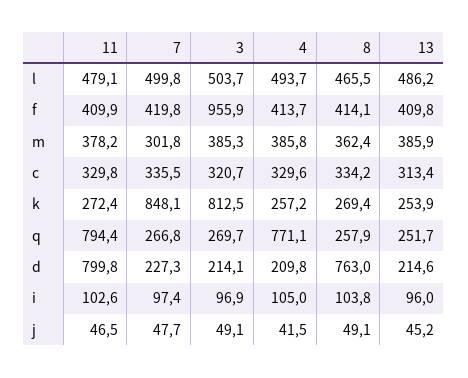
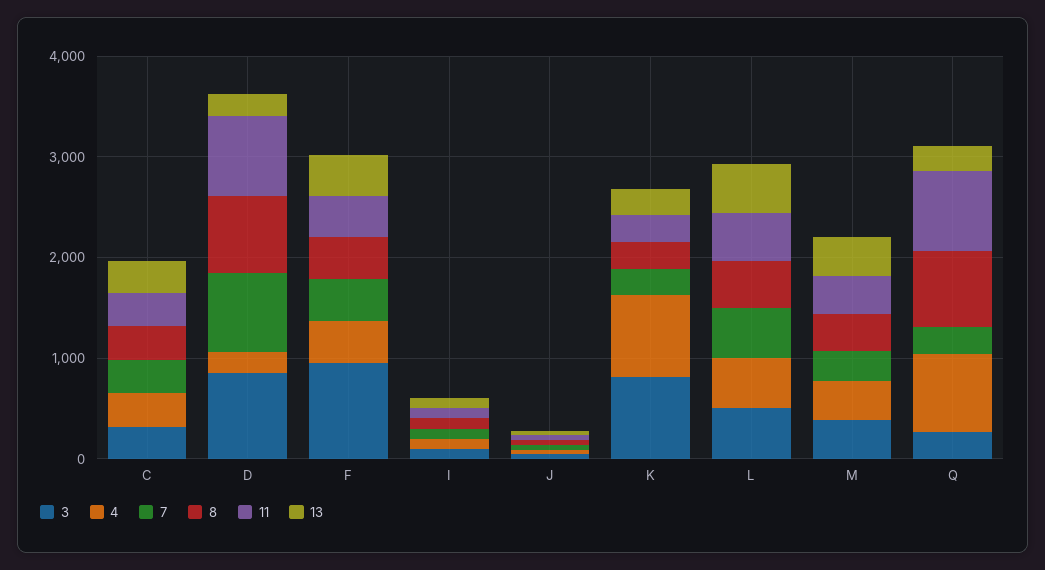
  {
    "11": {
      "l": 479.1,
      "f": 409.9,
      "m": 378.2,
      "c": 329.8,
      "k": 272.4,
      "q": 794.4,
      "d": 799.8,
      "i": 102.6,
      "j": 46.5
    },
    "7": {
      "l": 499.8,
      "f": 419.8,
      "m": 301.8,
      "c": 335.5,
-     "k": 848.1,
+     "k": 200,
      "q": 266.8,
-     "d": 227.3,
+     "d": 800,
      "i": 97.4,
      "j": 47.7
    },
    "3": {
      "l": 503.7,
      "f": 955.9,
      "m": 385.3,
      "c": 320.7,
      "k": 812.5,
      "q": 269.7,
-     "d": 214.1,
+     "d": 800,
      "i": 96.9,
      "j": 49.1
    },
    "4": {
      "l": 493.7,
      "f": 413.7,
      "m": 385.8,
      "c": 329.6,
-     "k": 257.2,
+     "k": 800,
      "q": 771.1,
      "d": 209.8,
      "i": 105,
      "j": 41.5
    },
    "8": {
      "l": 465.5,
      "f": 414.1,
      "m": 362.4,
      "c": 334.2,
      "k": 269.4,
-     "q": 257.9,
+     "q": 800,
      "d": 763,
      "i": 103.8,
      "j": 49.1
    },
    "13": {
      "l": 486.2,
      "f": 409.8,
      "m": 385.9,
      "c": 313.4,
      "k": 253.9,
      "q": 251.7,
      "d": 214.6,
      "i": 96,
      "j": 45.2
    }
  }

